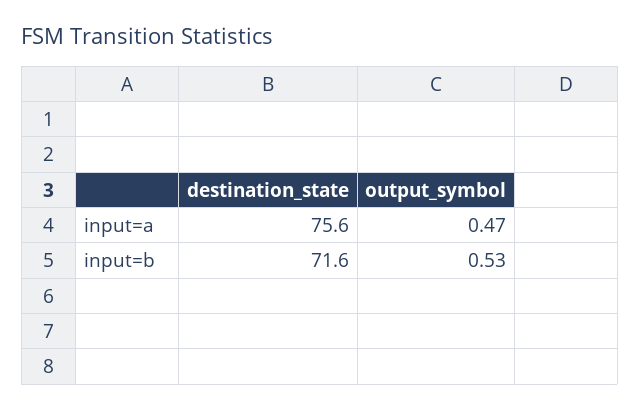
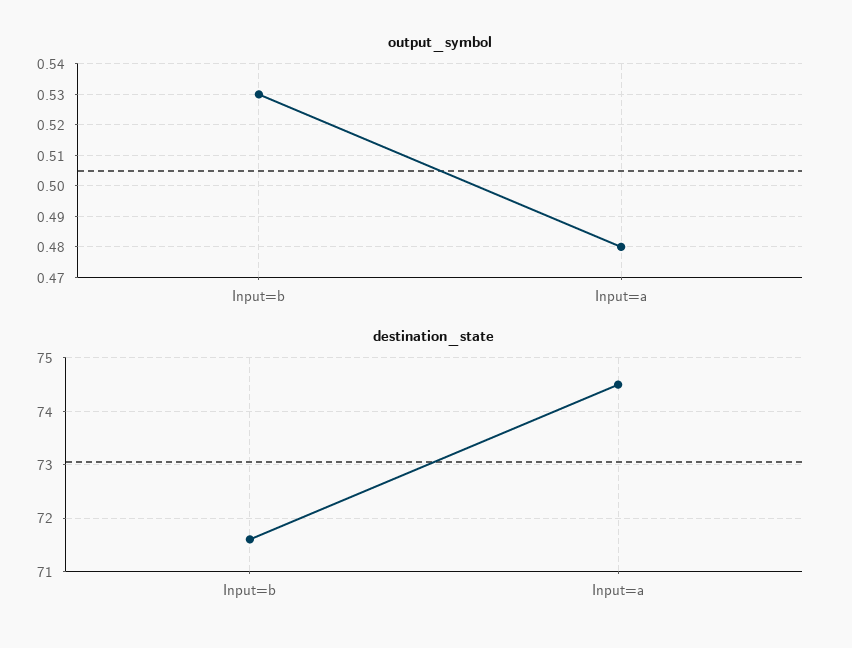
  {
    "destination_state": {
-     "input=a": 75.6,
+     "input=a": 74.5,
      "input=b": 71.6
    },
    "output_symbol": {
-     "input=a": 0.47,
+     "input=a": 0.48,
      "input=b": 0.53
    }
  }

